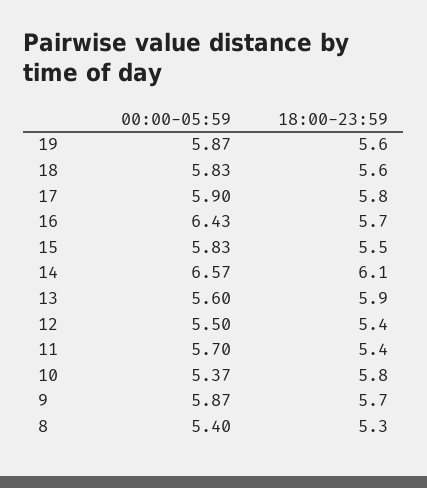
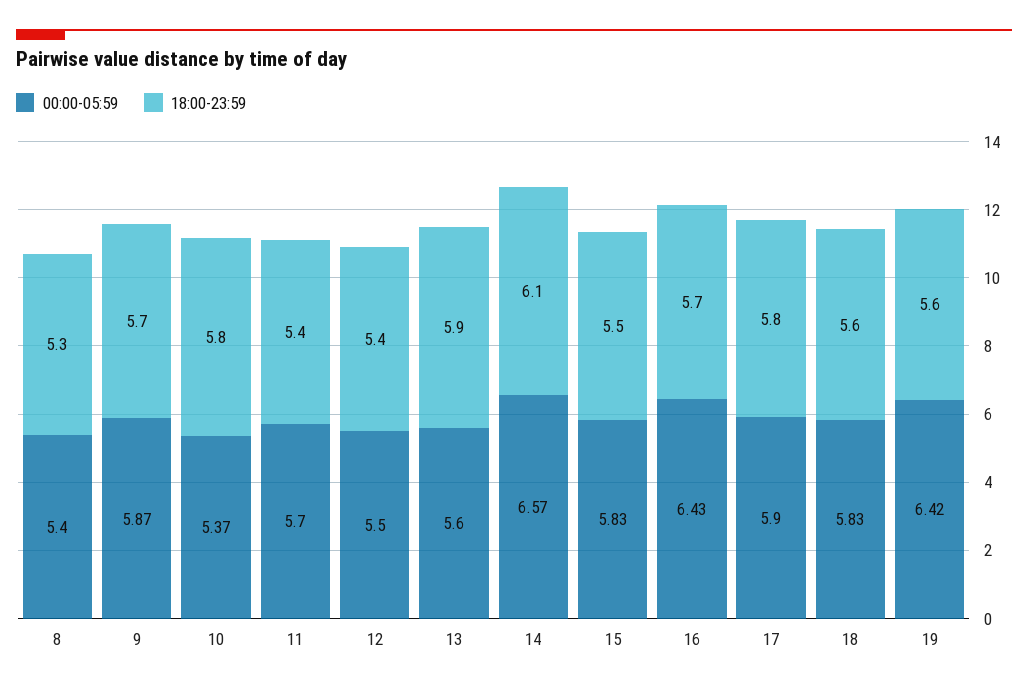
  {
    "00:00-05:59": {
-     "19": 5.87,
+     "19": 6.42,
      "18": 5.83,
      "17": 5.9,
      "16": 6.43,
      "15": 5.83,
      "14": 6.57,
      "13": 5.6,
      "12": 5.5,
      "11": 5.7,
      "10": 5.37,
      "9": 5.87,
      "8": 5.4
    },
    "18:00-23:59": {
      "19": 5.6,
      "18": 5.6,
      "17": 5.8,
      "16": 5.7,
      "15": 5.5,
      "14": 6.1,
      "13": 5.9,
      "12": 5.4,
      "11": 5.4,
      "10": 5.8,
      "9": 5.7,
      "8": 5.3
    }
  }

